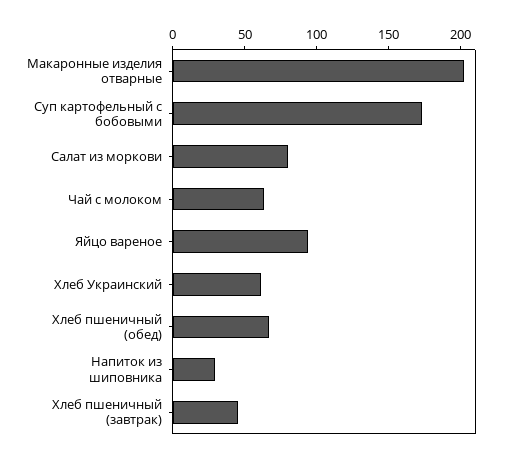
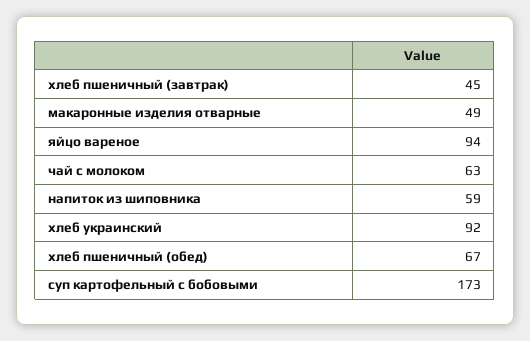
  {
-   "Макаронные изделия отварные": 200,
+   "Макаронные изделия отварные": 49,
    "Суп картофельный с бобовыми": 173,
-   "Салат из моркови": 80,
    "Чай с молоком": 63,
    "Яйцо вареное": 94,
-   "Хлеб Украинский": 60,
+   "Хлеб Украинский": 92,
    "Хлеб пшеничный (обед)": 67,
-   "Напиток из шиповника": 30,
+   "Напиток из шиповника": 59,
    "Хлеб пшеничный (завтрак)": 45
  }

